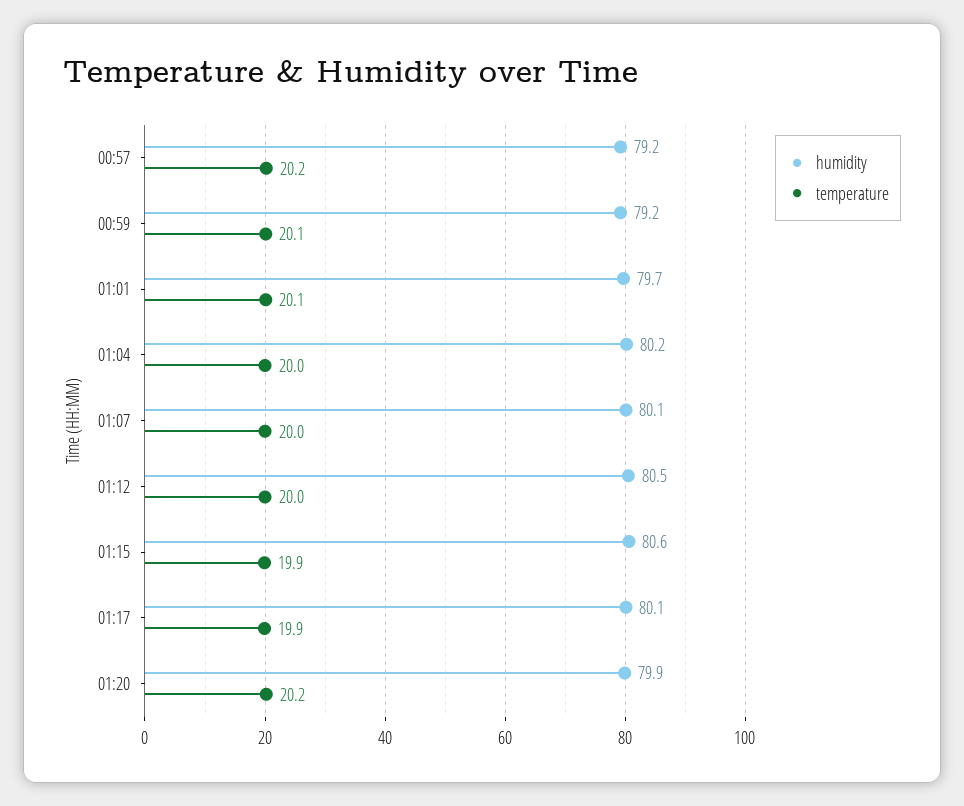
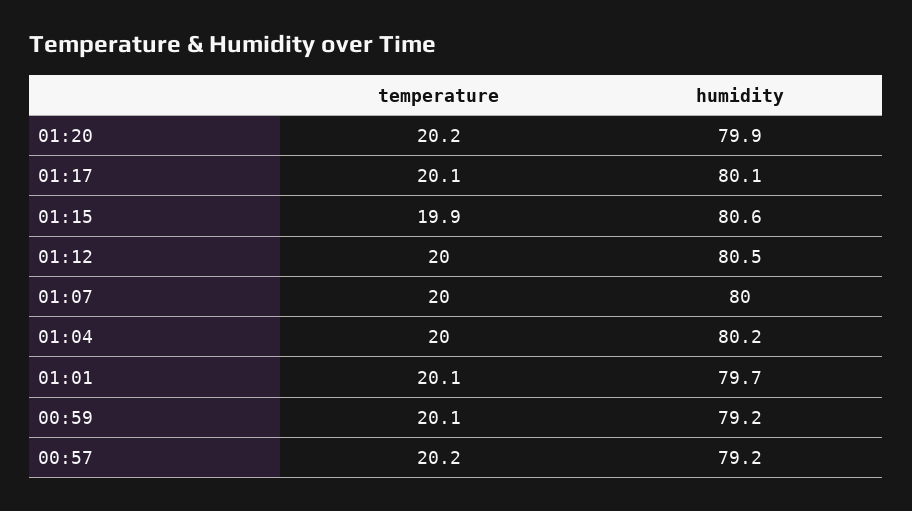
  {
    "humidity": {
      "00:57": 79.2,
      "00:59": 79.2,
      "01:01": 79.7,
      "01:04": 80.2,
-     "01:07": 80.1,
+     "01:07": 80,
      "01:12": 80.5,
      "01:15": 80.6,
      "01:17": 80.1,
      "01:20": 79.9
    },
    "temperature": {
      "00:57": 20.2,
      "00:59": 20.1,
      "01:01": 20.1,
      "01:04": 20,
      "01:07": 20,
      "01:12": 20,
      "01:15": 19.9,
-     "01:17": 19.9,
+     "01:17": 20.1,
      "01:20": 20.2
    }
  }

